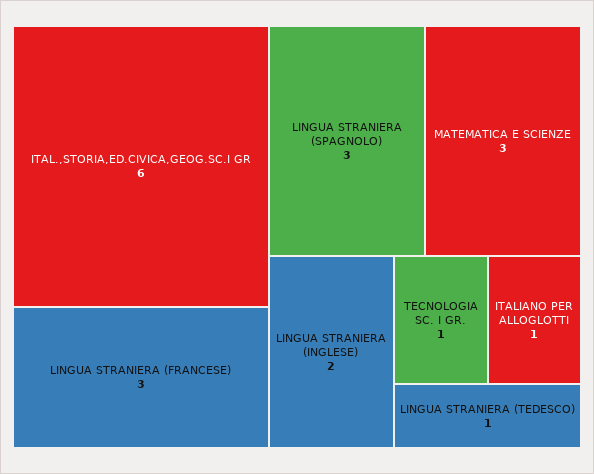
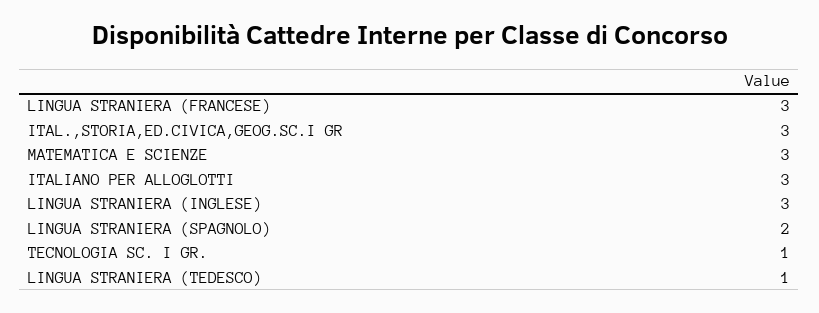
  {
-   "ITAL.,STORIA,ED.CIVICA,GEOG.SC.I GR": 6,
+   "ITAL.,STORIA,ED.CIVICA,GEOG.SC.I GR": 3,
    "LINGUA STRANIERA (FRANCESE)": 3,
-   "LINGUA STRANIERA (SPAGNOLO)": 3,
+   "LINGUA STRANIERA (SPAGNOLO)": 2,
    "MATEMATICA E SCIENZE": 3,
-   "LINGUA STRANIERA (INGLESE)": 2,
+   "LINGUA STRANIERA (INGLESE)": 3,
    "TECNOLOGIA SC. I GR.": 1,
-   "ITALIANO PER ALLOGLOTTI": 1,
+   "ITALIANO PER ALLOGLOTTI": 3,
    "LINGUA STRANIERA (TEDESCO)": 1
  }

